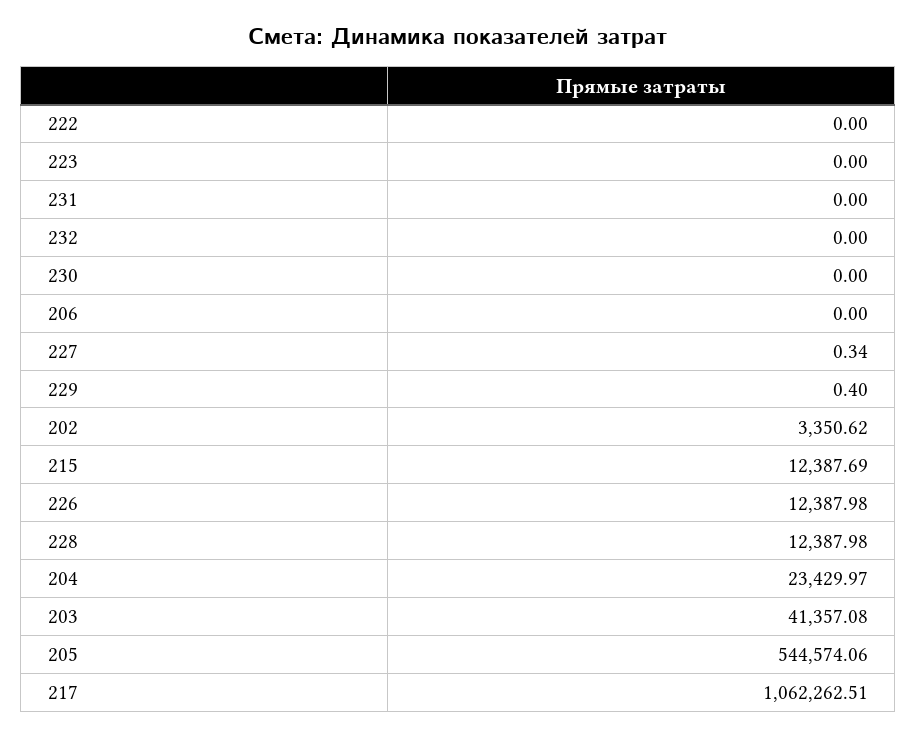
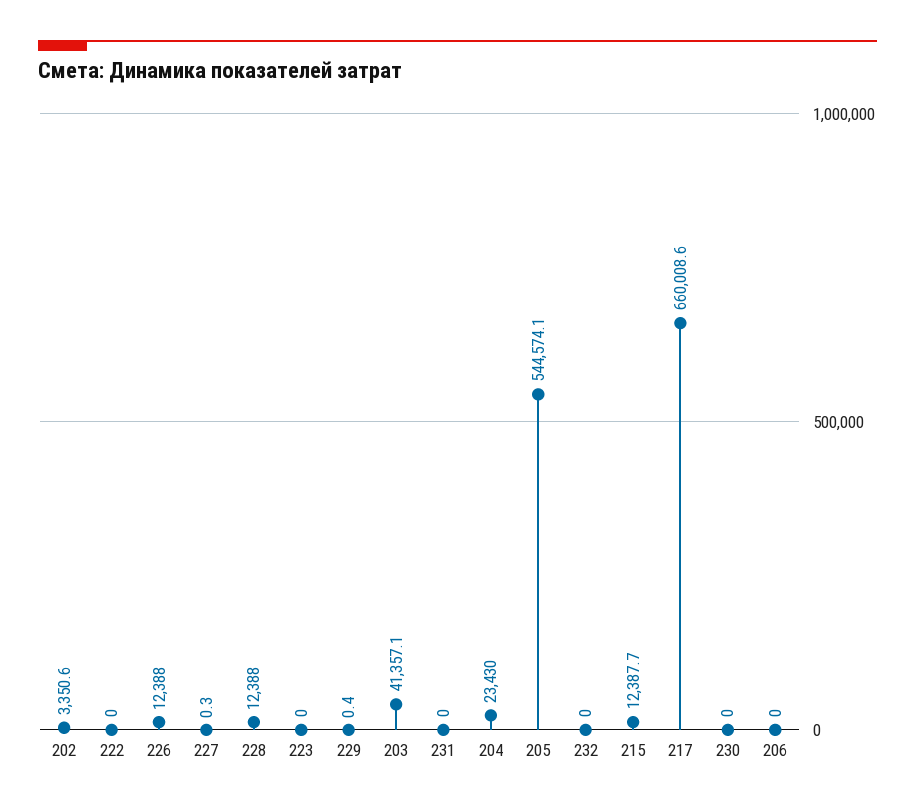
  {
    "222": 0,
    "223": 0,
    "231": 0,
    "232": 0,
    "230": 0,
    "206": 0,
    "227": 0.34,
    "229": 0.4,
    "202": 3350.62,
    "215": 12387.69,
    "226": 12387.98,
    "228": 12387.98,
    "204": 23429.97,
    "203": 41357.08,
    "205": 544574.06,
-   "217": 1062262.51
+   "217": 660008.6
  }

